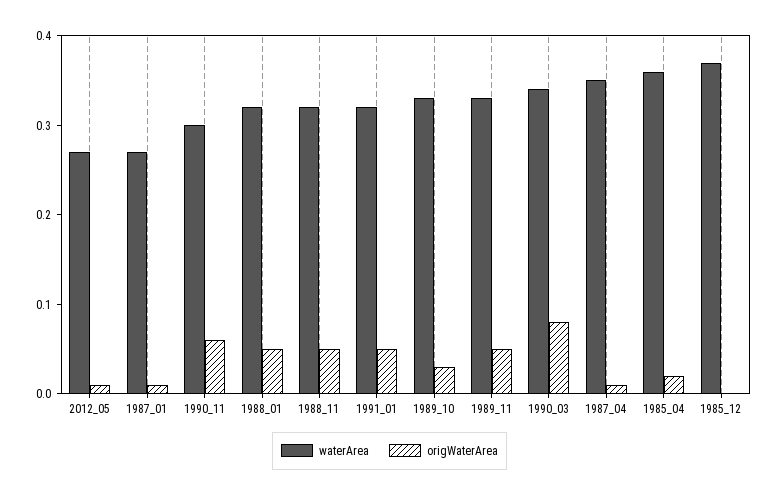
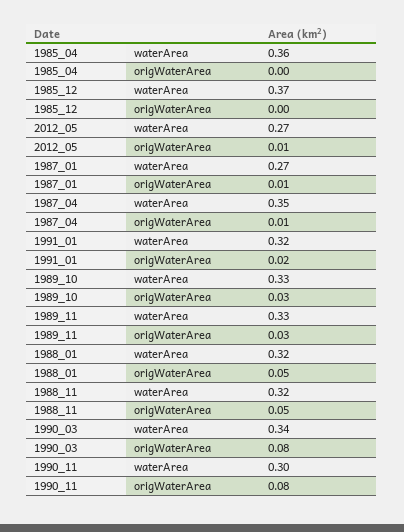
  {
    "waterArea": {
      "2012_05": 0.27,
      "1987_01": 0.27,
      "1990_11": 0.3,
      "1988_01": 0.32,
      "1988_11": 0.32,
      "1991_01": 0.32,
      "1989_10": 0.33,
      "1989_11": 0.33,
      "1990_03": 0.34,
      "1987_04": 0.35,
      "1985_04": 0.36,
      "1985_12": 0.37
    },
    "origWaterArea": {
      "2012_05": 0.01,
      "1987_01": 0.01,
-     "1990_11": 0.06,
+     "1990_11": 0.08,
      "1988_01": 0.05,
      "1988_11": 0.05,
-     "1991_01": 0.05,
+     "1991_01": 0.02,
      "1989_10": 0.03,
-     "1989_11": 0.05,
+     "1989_11": 0.03,
      "1990_03": 0.08,
      "1987_04": 0.01,
-     "1985_04": 0.02,
+     "1985_04": 0,
      "1985_12": 0
    }
  }

